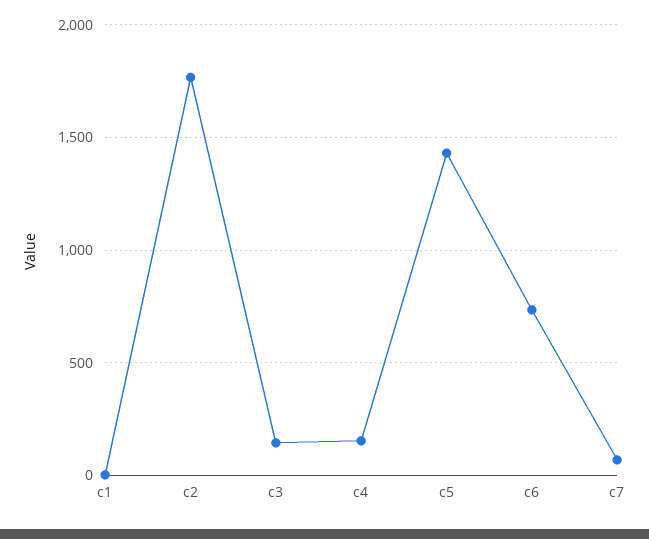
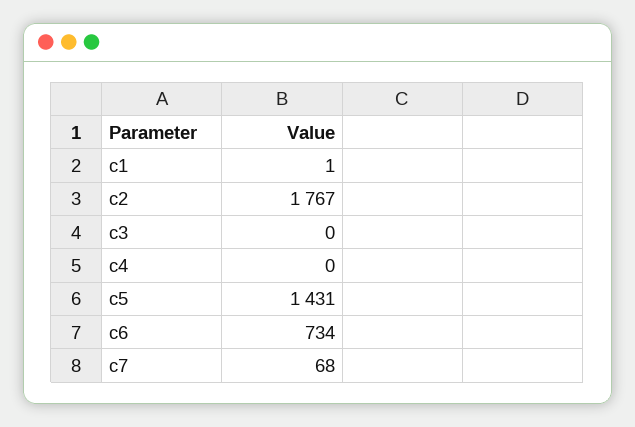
  {
    "c1": 1,
    "c2": 1767,
-   "c3": 150,
+   "c3": 0,
-   "c4": 150,
+   "c4": 0,
    "c5": 1431,
    "c6": 734,
    "c7": 68
  }

